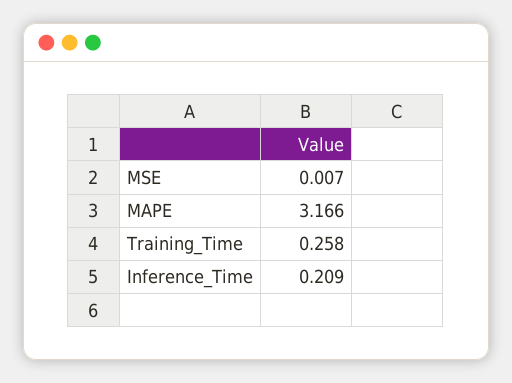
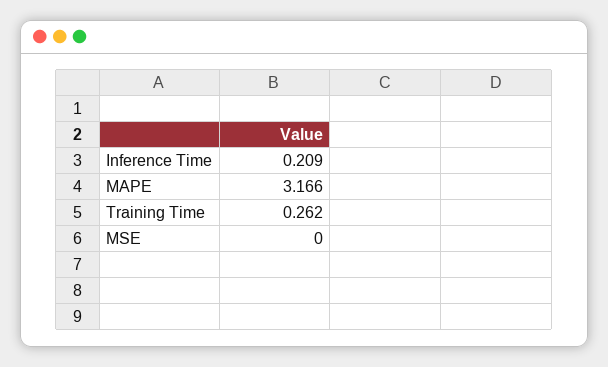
  {
-   "MSE": 0.007,
+   "MSE": 0,
    "MAPE": 3.166,
-   "Training_Time": 0.258,
+   "Training_Time": 0.262,
    "Inference_Time": 0.209
  }

